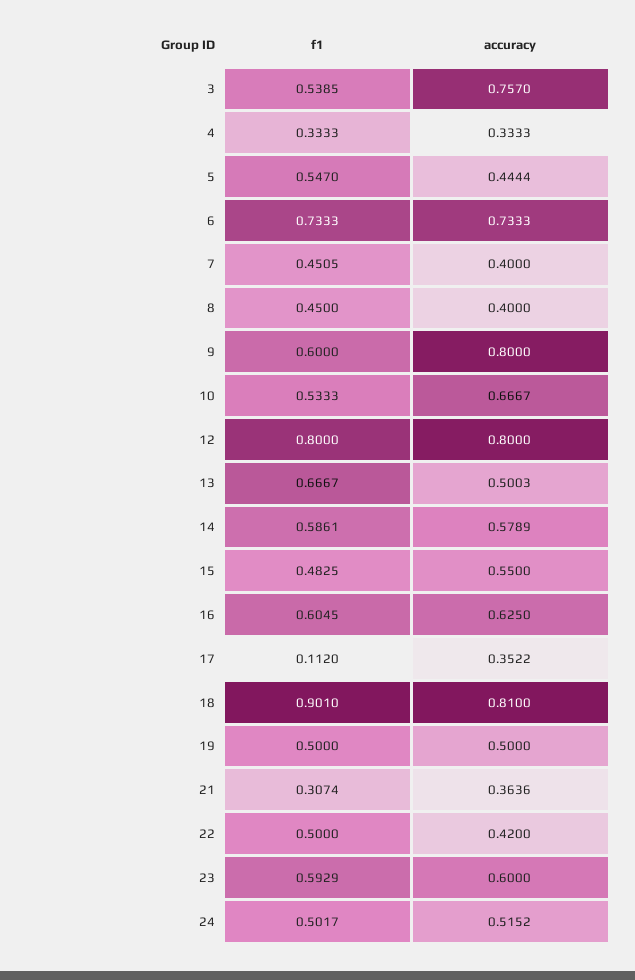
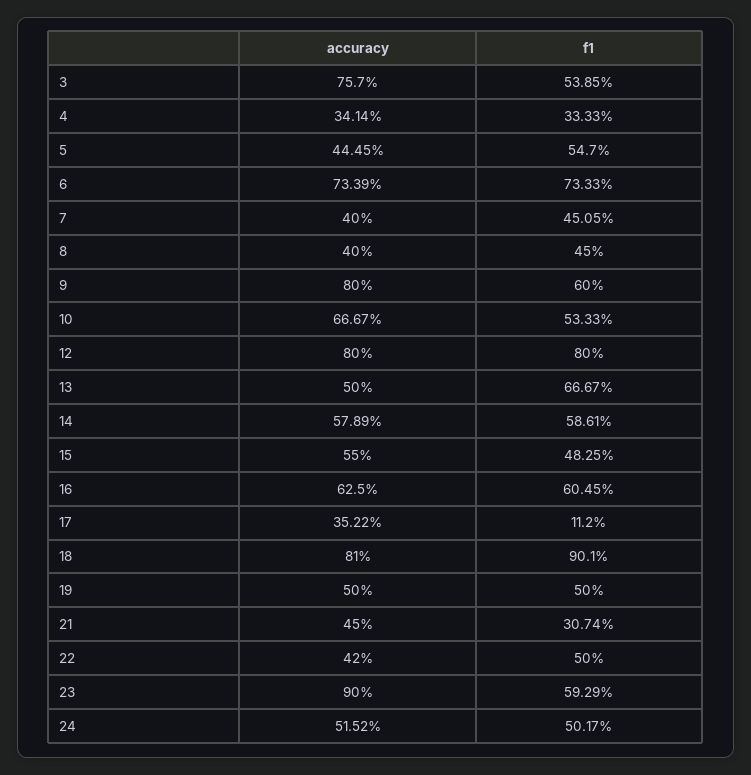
  {
    "f1": {
      "3": 0.5385,
      "4": 0.3333,
      "5": 0.547,
      "6": 0.7333,
      "7": 0.4505,
      "8": 0.45,
      "9": 0.6,
      "10": 0.5333,
      "12": 0.8,
      "13": 0.6667,
      "14": 0.5861,
      "15": 0.4825,
      "16": 0.6045,
      "17": 0.112,
      "18": 0.901,
      "19": 0.5,
      "21": 0.3074,
      "22": 0.5,
      "23": 0.5929,
      "24": 0.5017
    },
    "accuracy": {
      "3": 0.757,
-     "4": 0.3333,
+     "4": 0.3414,
-     "5": 0.4444,
+     "5": 0.4445,
-     "6": 0.7333,
+     "6": 0.7339,
      "7": 0.4,
      "8": 0.4,
      "9": 0.8,
      "10": 0.6667,
      "12": 0.8,
-     "13": 0.5003,
+     "13": 0.5,
      "14": 0.5789,
      "15": 0.55,
      "16": 0.625,
      "17": 0.3522,
      "18": 0.81,
      "19": 0.5,
-     "21": 0.3636,
+     "21": 0.45,
      "22": 0.42,
-     "23": 0.6,
+     "23": 0.9,
      "24": 0.5152
    }
  }

